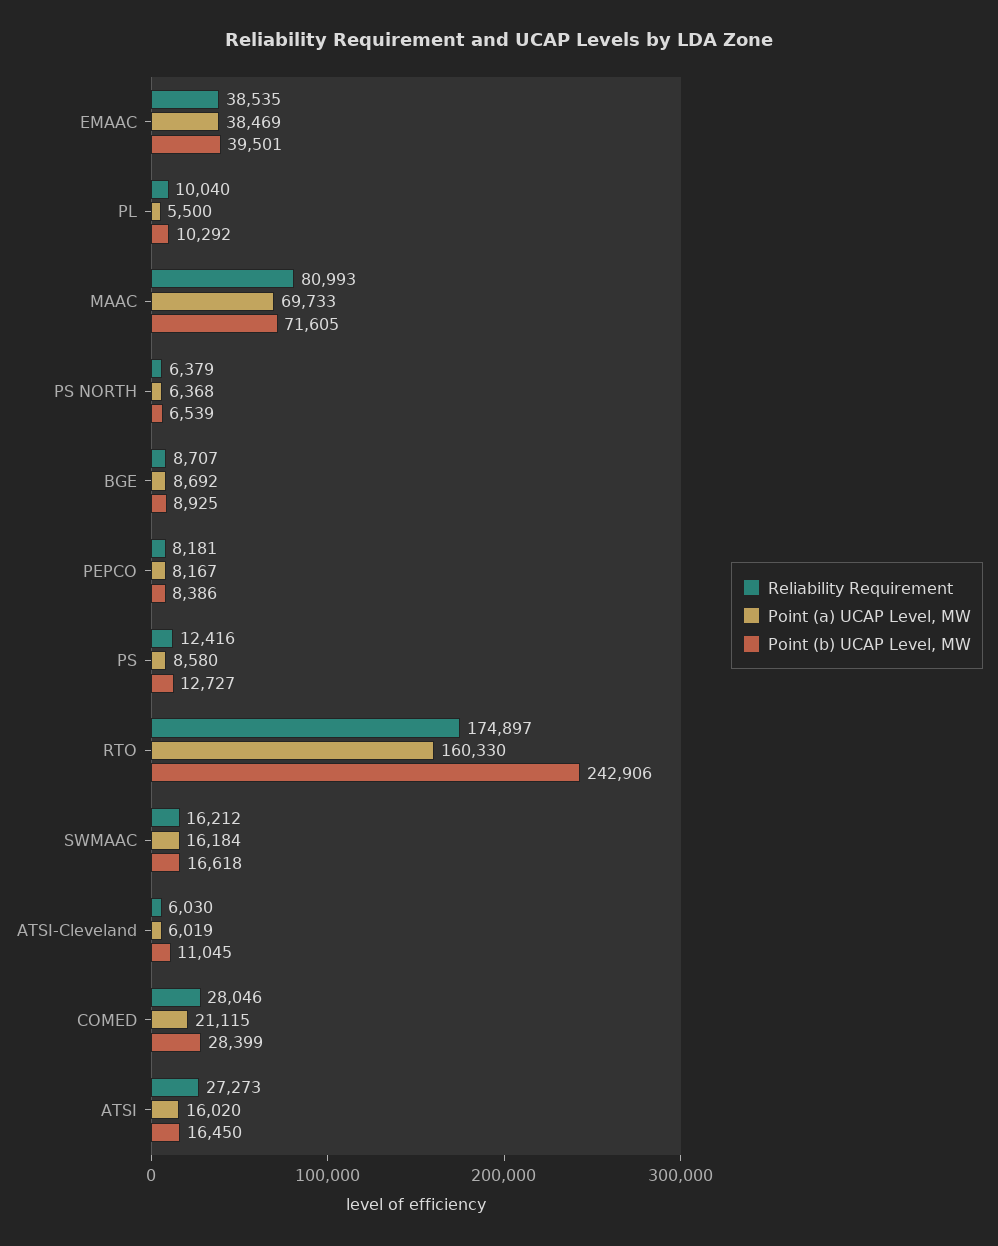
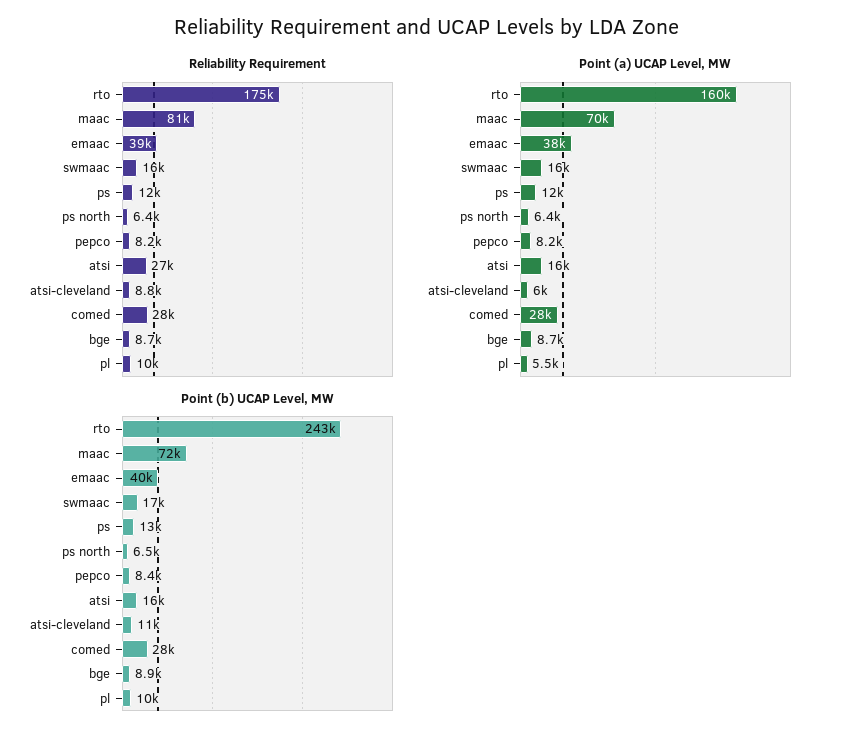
  {
    "Reliability Requirement": {
      "EMAAC": 38535,
      "PL": 10040,
      "MAAC": 80993,
      "PS NORTH": 6379,
      "BGE": 8707,
      "PEPCO": 8181,
      "PS": 12416,
      "RTO": 174897,
      "SWMAAC": 16212,
-     "ATSI-Cleveland": 6030,
+     "ATSI-Cleveland": 8800,
      "COMED": 28046,
      "ATSI": 27273
    },
    "Point (a) UCAP Level, MW": {
      "EMAAC": 38469,
      "PL": 5500,
      "MAAC": 69733,
      "PS NORTH": 6368,
      "BGE": 8692,
      "PEPCO": 8167,
-     "PS": 8580,
+     "PS": 12000,
      "RTO": 160330,
      "SWMAAC": 16184,
      "ATSI-Cleveland": 6019,
-     "COMED": 21115,
+     "COMED": 28000,
      "ATSI": 16020
    },
    "Point (b) UCAP Level, MW": {
      "EMAAC": 39501,
      "PL": 10292,
      "MAAC": 71605,
      "PS NORTH": 6539,
      "BGE": 8925,
      "PEPCO": 8386,
      "PS": 12727,
      "RTO": 242906,
      "SWMAAC": 16618,
      "ATSI-Cleveland": 11045,
      "COMED": 28399,
      "ATSI": 16450
    }
  }

